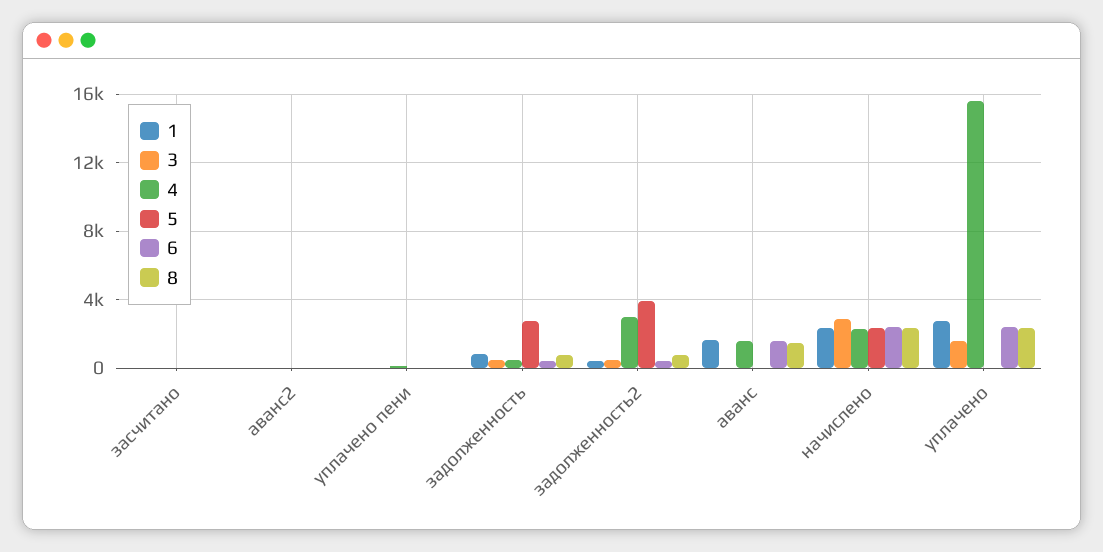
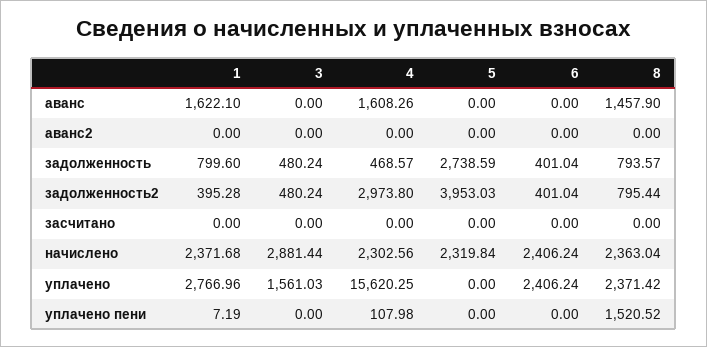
  {
    "1": {
      "засчитано": 0,
      "аванс2": 0,
      "уплачено пени": 7.19,
      "задолженность": 799.6,
      "задолженность2": 395.28,
      "аванс": 1622.1,
      "начислено": 2371.68,
      "уплачено": 2766.96
    },
    "3": {
      "засчитано": 0,
      "аванс2": 0,
      "уплачено пени": 0,
      "задолженность": 480.24,
      "задолженность2": 480.24,
      "аванс": 0,
      "начислено": 2881.44,
      "уплачено": 1561.03
    },
    "4": {
      "засчитано": 0,
      "аванс2": 0,
      "уплачено пени": 107.98,
      "задолженность": 468.57,
      "задолженность2": 2973.8,
      "аванс": 1608.26,
      "начислено": 2302.56,
      "уплачено": 15620.25
    },
    "5": {
      "засчитано": 0,
      "аванс2": 0,
      "уплачено пени": 0,
      "задолженность": 2738.59,
      "задолженность2": 3953.03,
      "аванс": 0,
      "начислено": 2319.84,
      "уплачено": 0
    },
    "6": {
      "засчитано": 0,
      "аванс2": 0,
      "уплачено пени": 0,
      "задолженность": 401.04,
      "задолженность2": 401.04,
-     "аванс": 1500,
+     "аванс": 0,
      "начислено": 2406.24,
      "уплачено": 2406.24
    },
    "8": {
      "засчитано": 0,
      "аванс2": 0,
-     "уплачено пени": 0,
+     "уплачено пени": 1520.52,
      "задолженность": 793.57,
      "задолженность2": 795.44,
      "аванс": 1457.9,
      "начислено": 2363.04,
      "уплачено": 2371.42
    }
  }

